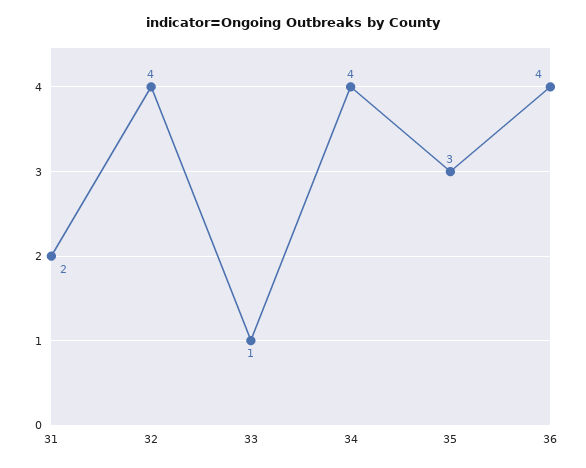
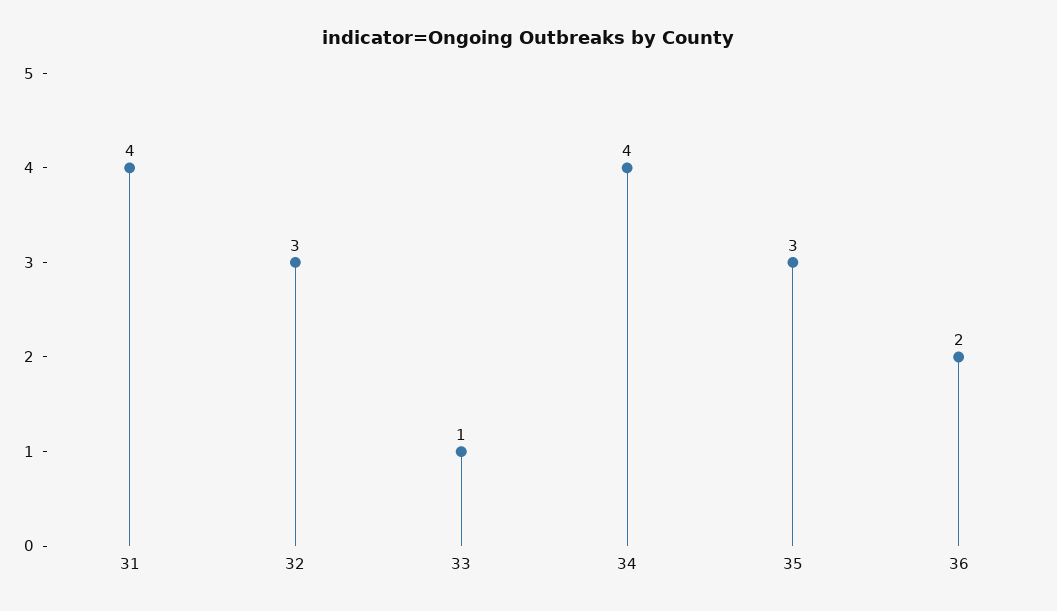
  {
-   "31": 2,
+   "31": 4,
-   "32": 4,
+   "32": 3,
    "33": 1,
    "34": 4,
    "35": 3,
-   "36": 4
+   "36": 2
  }

